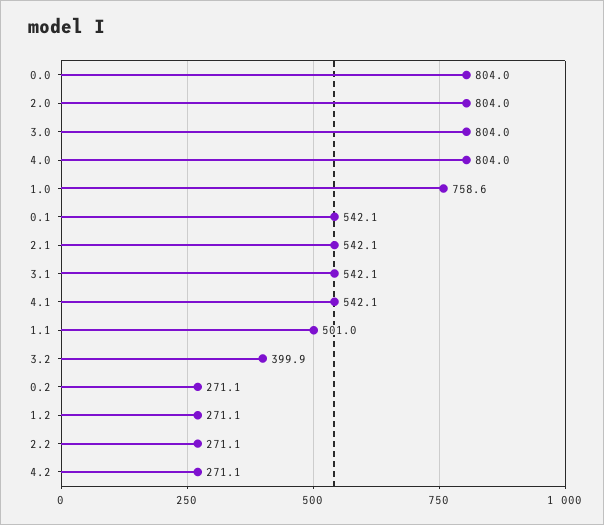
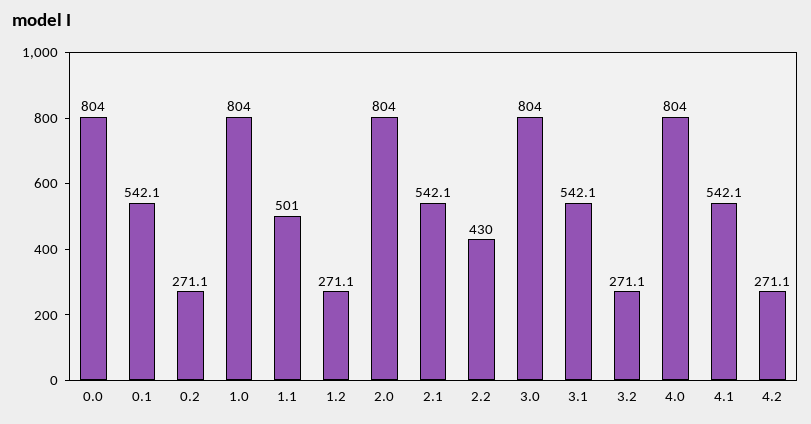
  {
    "0.0": 804,
    "2.0": 804,
    "3.0": 804,
    "4.0": 804,
-   "1.0": 758.6,
+   "1.0": 804,
    "0.1": 542.1,
    "2.1": 542.1,
    "3.1": 542.1,
    "4.1": 542.1,
    "1.1": 501,
-   "3.2": 399.9,
+   "3.2": 271.1,
    "0.2": 271.1,
    "1.2": 271.1,
-   "2.2": 271.1,
+   "2.2": 430,
    "4.2": 271.1
  }

